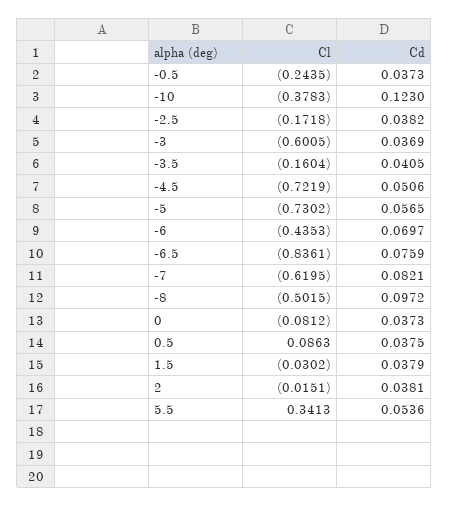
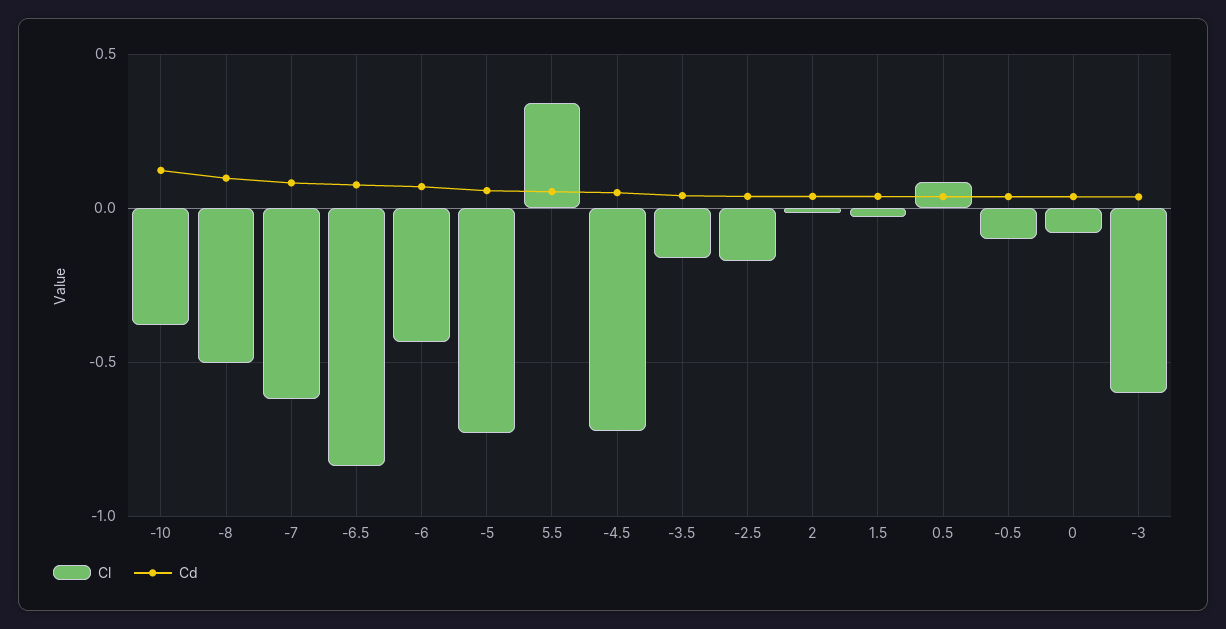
  {
    "Cl": {
-     "-0.5": -0.2435,
+     "-0.5": -0.1,
      "-10": -0.3783,
      "-2.5": -0.1718,
      "-3": -0.6005,
      "-3.5": -0.1604,
      "-4.5": -0.7219,
      "-5": -0.7302,
      "-6": -0.4353,
      "-6.5": -0.8361,
      "-7": -0.6195,
      "-8": -0.5015,
      "0": -0.0812,
      "0.5": 0.0863,
      "1.5": -0.0302,
      "2": -0.0151,
      "5.5": 0.3413
    },
    "Cd": {
      "-0.5": 0.0373,
      "-10": 0.123,
      "-2.5": 0.0382,
      "-3": 0.0369,
      "-3.5": 0.0405,
      "-4.5": 0.0506,
      "-5": 0.0565,
      "-6": 0.0697,
      "-6.5": 0.0759,
      "-7": 0.0821,
      "-8": 0.0972,
      "0": 0.0373,
      "0.5": 0.0375,
      "1.5": 0.0379,
      "2": 0.0381,
      "5.5": 0.0536
    }
  }

